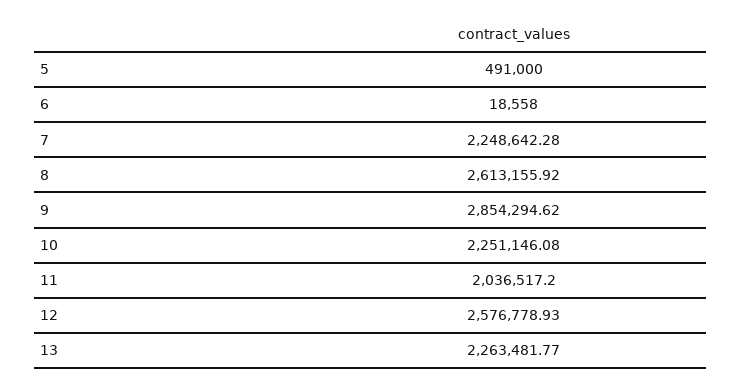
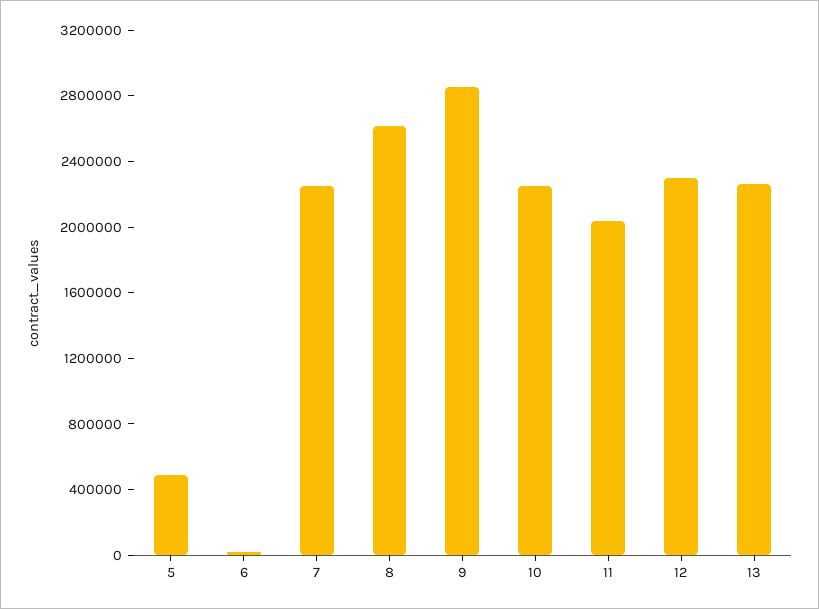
  {
    "5": 491000,
    "6": 18558,
    "7": 2248642.28,
    "8": 2613155.92,
    "9": 2854294.62,
    "10": 2251146.08,
    "11": 2036517.2,
-   "12": 2576778.93,
+   "12": 2300000,
    "13": 2263481.77
  }

